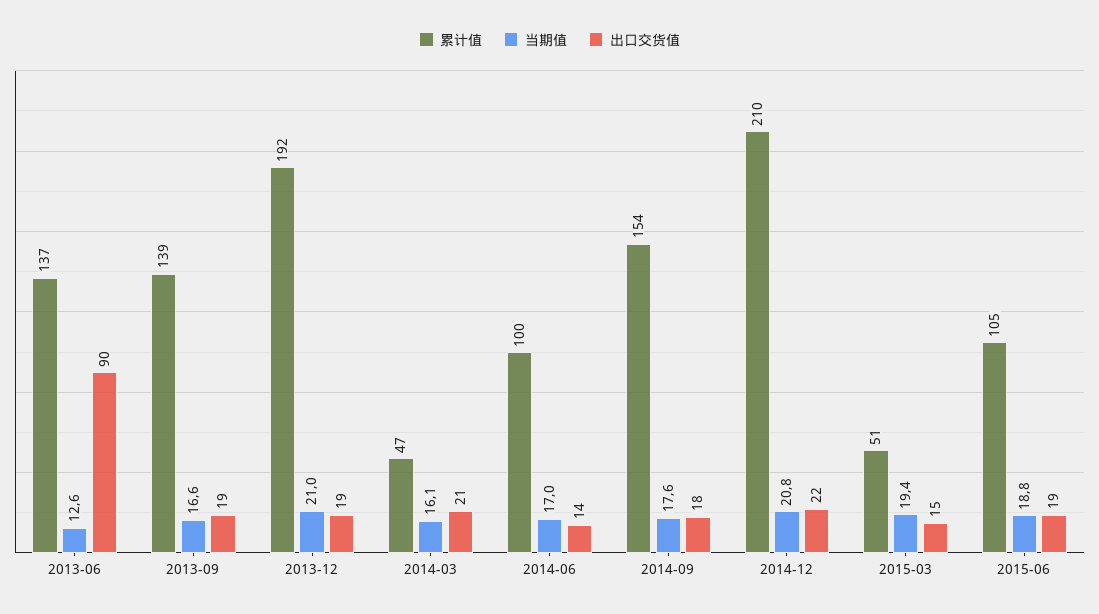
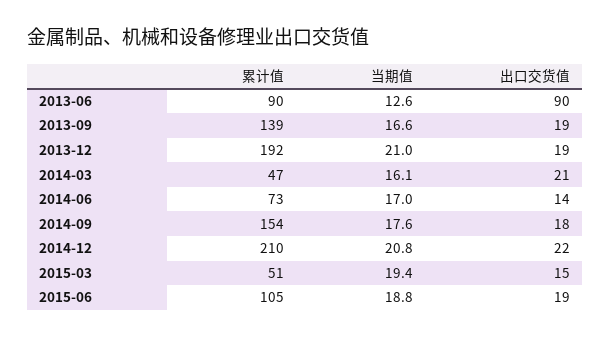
  {
    "累计值": {
-     "2013-06": 137,
+     "2013-06": 90,
      "2013-09": 139,
      "2013-12": 192,
      "2014-03": 47,
-     "2014-06": 100,
+     "2014-06": 73,
      "2014-09": 154,
      "2014-12": 210,
      "2015-03": 51,
      "2015-06": 105
    },
    "当期值": {
      "2013-06": 12.6,
      "2013-09": 16.6,
      "2013-12": 21,
      "2014-03": 16.1,
      "2014-06": 17,
      "2014-09": 17.6,
      "2014-12": 20.8,
      "2015-03": 19.4,
      "2015-06": 18.8
    },
    "出口交货值": {
      "2013-06": 90,
      "2013-09": 19,
      "2013-12": 19,
      "2014-03": 21,
      "2014-06": 14,
      "2014-09": 18,
      "2014-12": 22,
      "2015-03": 15,
      "2015-06": 19
    }
  }

